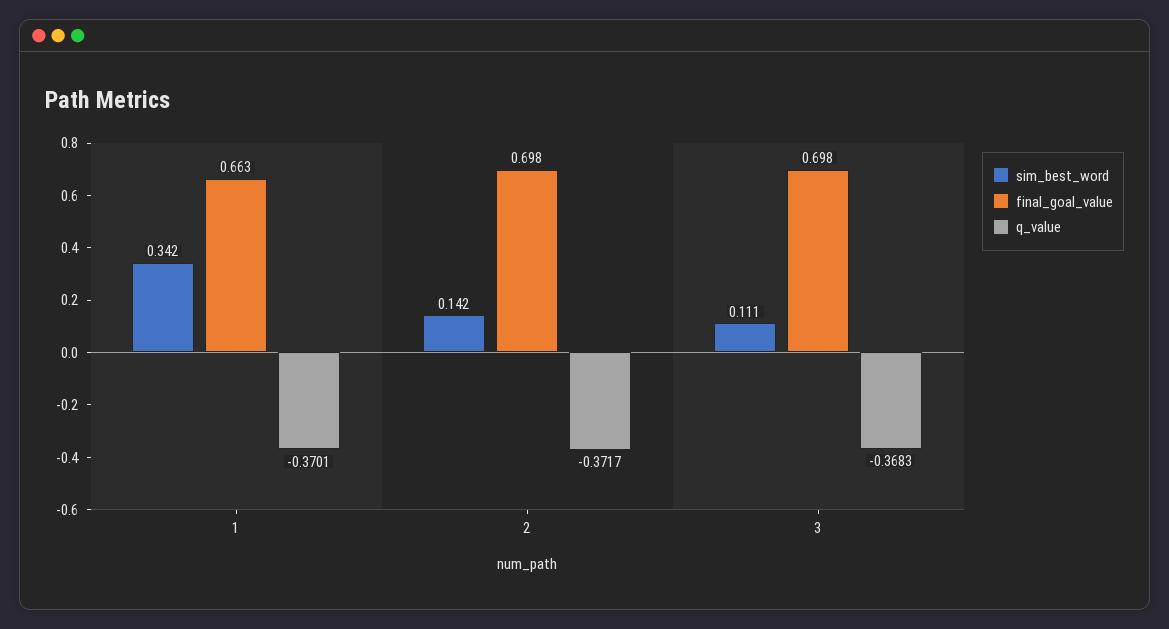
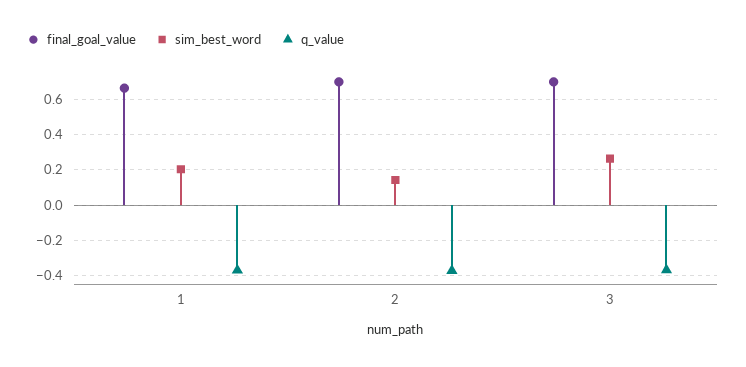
  {
    "sim_best_word": {
-     "1": 0.342,
+     "1": 0.2,
      "2": 0.142,
-     "3": 0.111
+     "3": 0.25
    },
    "final_goal_value": {
      "1": 0.663,
      "2": 0.698,
      "3": 0.698
    },
    "q_value": {
      "1": -0.3701,
      "2": -0.3717,
      "3": -0.3683
    }
  }

